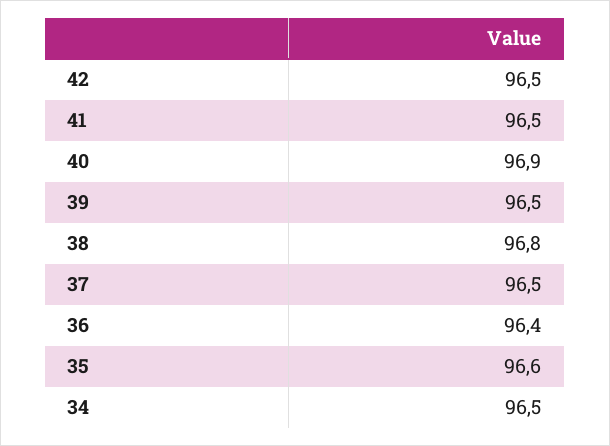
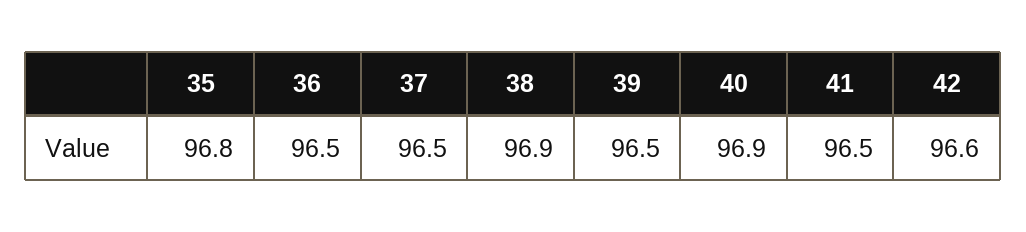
  {
-   "42": 96.5,
+   "42": 96.6,
    "41": 96.5,
    "40": 96.9,
    "39": 96.5,
-   "38": 96.8,
+   "38": 96.9,
    "37": 96.5,
-   "36": 96.4,
+   "36": 96.5,
-   "35": 96.6,
+   "35": 96.8
-   "34": 96.5
  }

